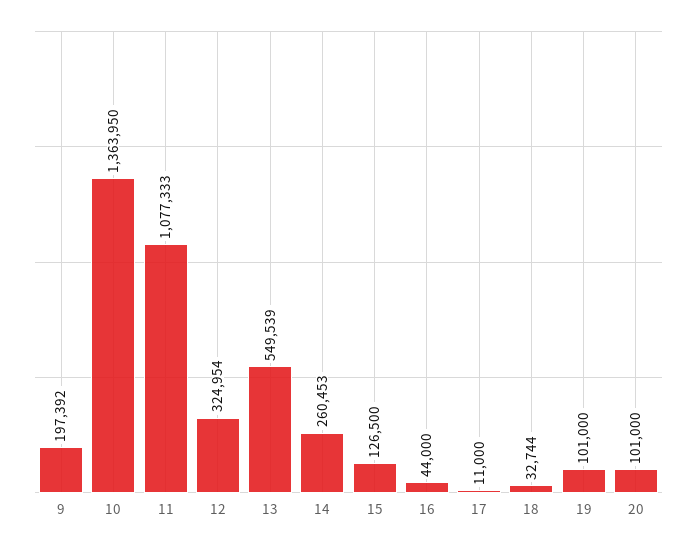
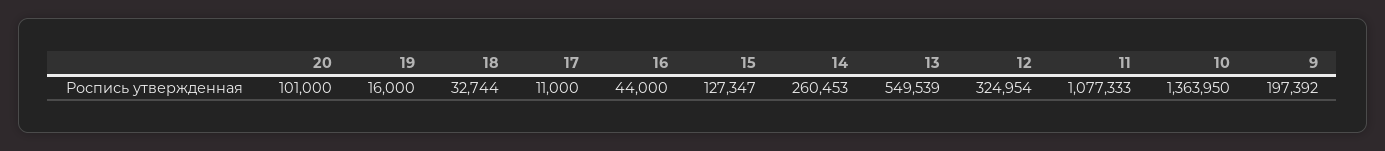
  {
    "9": 197392,
    "10": 1363950,
    "11": 1077333,
    "12": 324954,
    "13": 549539,
    "14": 260453,
-   "15": 126500,
+   "15": 127347,
    "16": 44000,
    "17": 11000,
    "18": 32744,
-   "19": 101000,
+   "19": 16000,
    "20": 101000
  }

